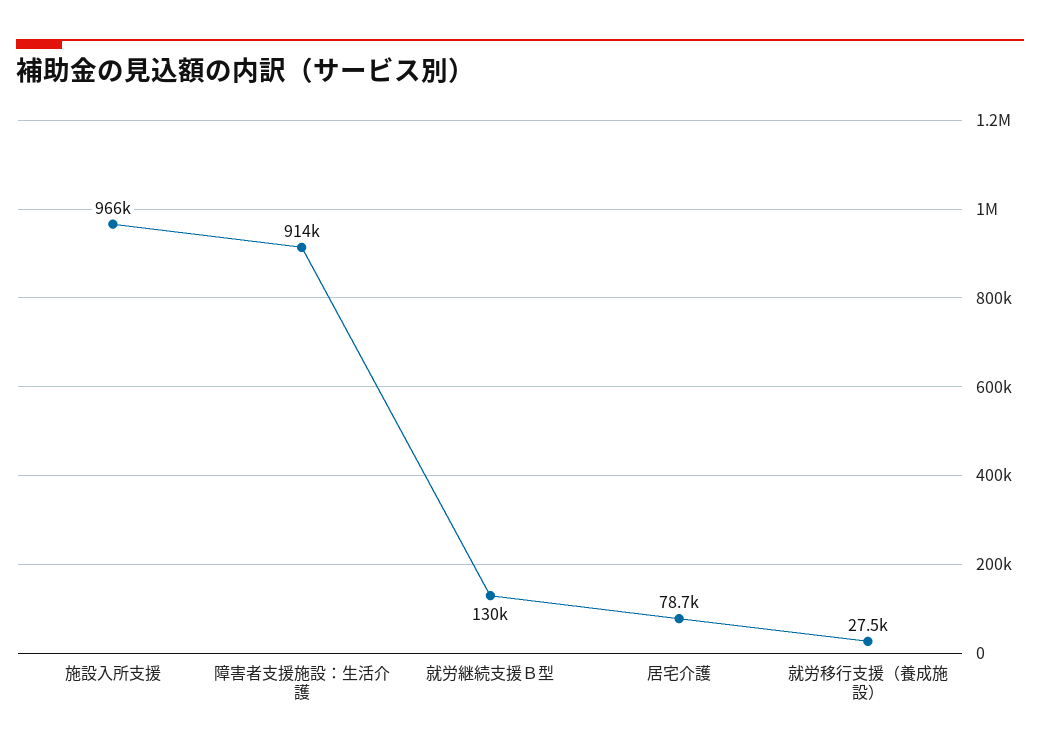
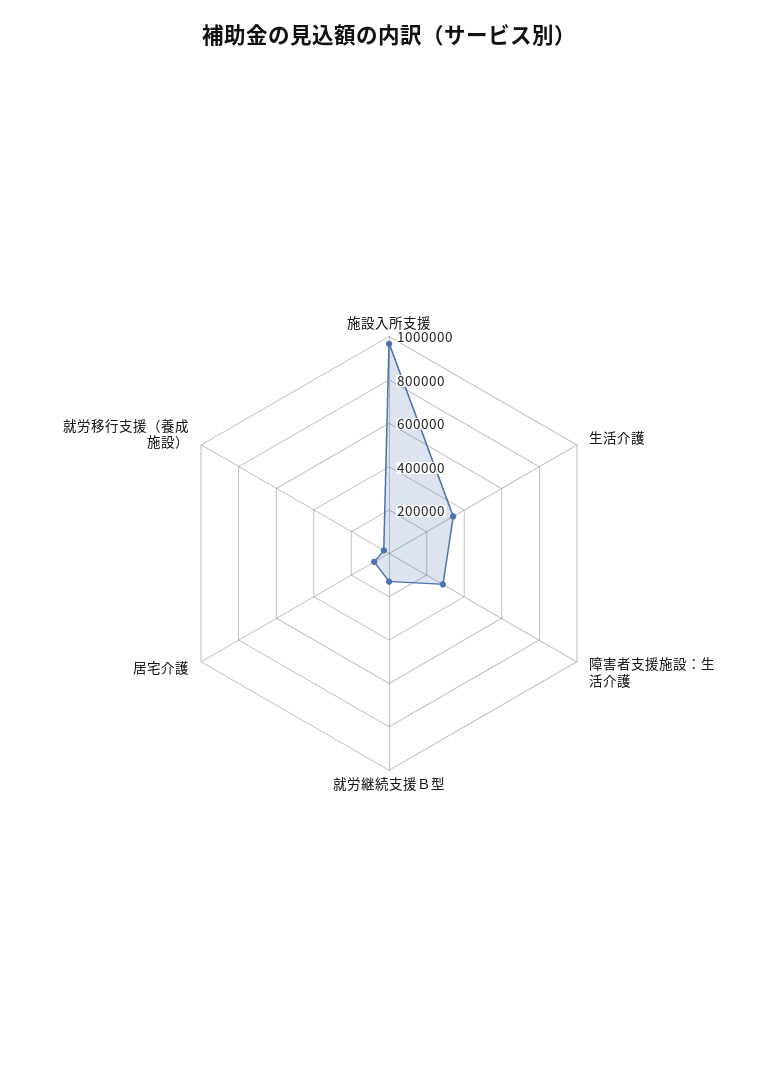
  {
    "施設入所支援": 966000,
-   "障害者支援施設：生活介護": 914000,
+   "障害者支援施設：生活介護": 300000,
    "就労継続支援Ｂ型": 130000,
    "居宅介護": 78700,
-   "就労移行支援（養成施設）": 27500
+   "就労移行支援（養成施設）": 27500,
+   "生活介護": 350000
  }

